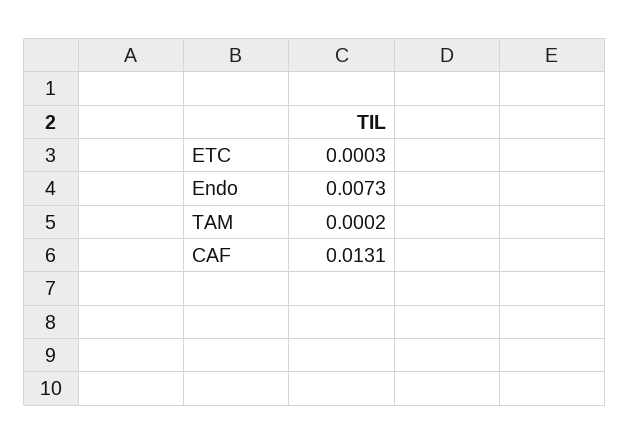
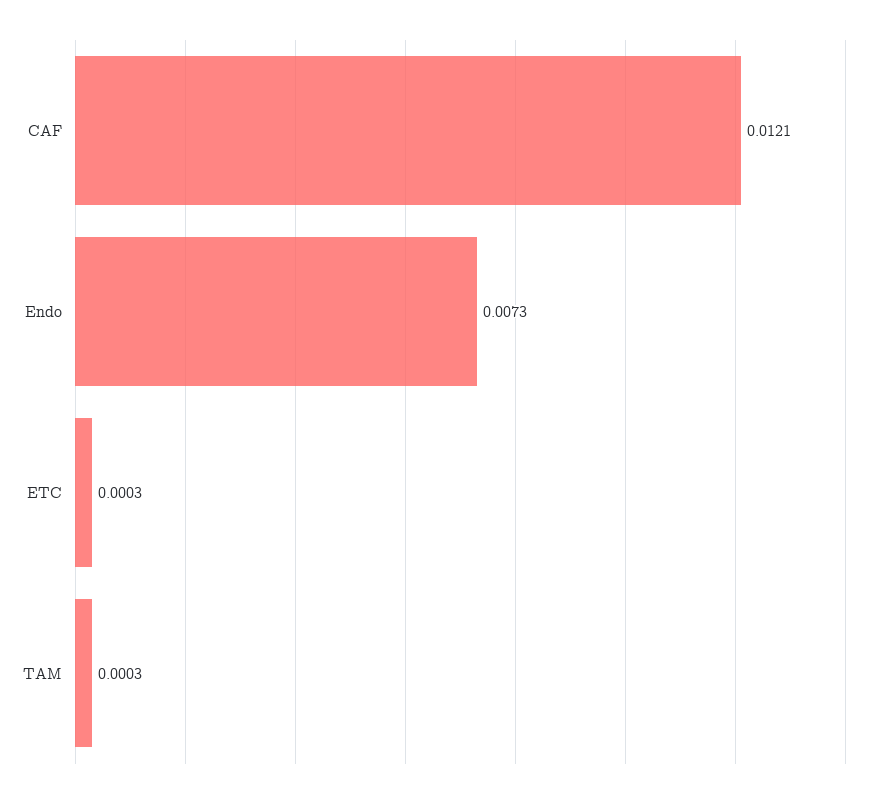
  {
    "ETC": 0.0003,
    "Endo": 0.0073,
-   "TAM": 0.0002,
+   "TAM": 0.0003,
-   "CAF": 0.0131
+   "CAF": 0.0121
  }

